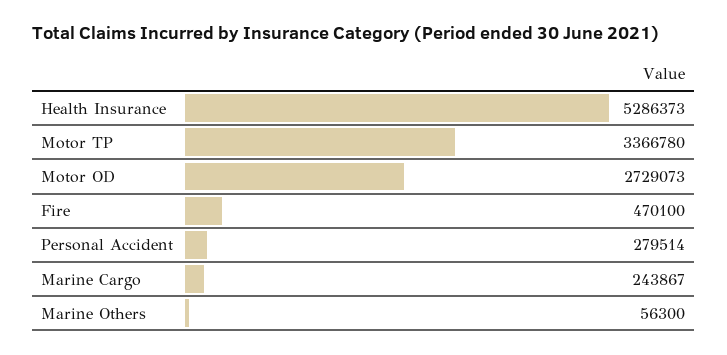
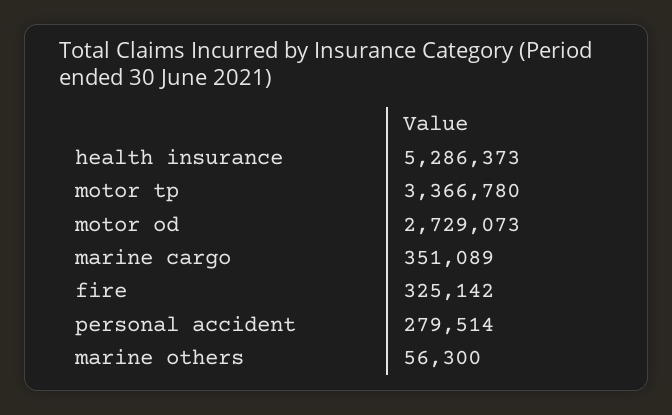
  {
    "Health Insurance": 5286373,
    "Motor TP": 3366780,
    "Motor OD": 2729073,
-   "Fire": 470100,
+   "Fire": 325142,
    "Personal Accident": 279514,
-   "Marine Cargo": 243867,
+   "Marine Cargo": 351089,
    "Marine Others": 56300
  }

